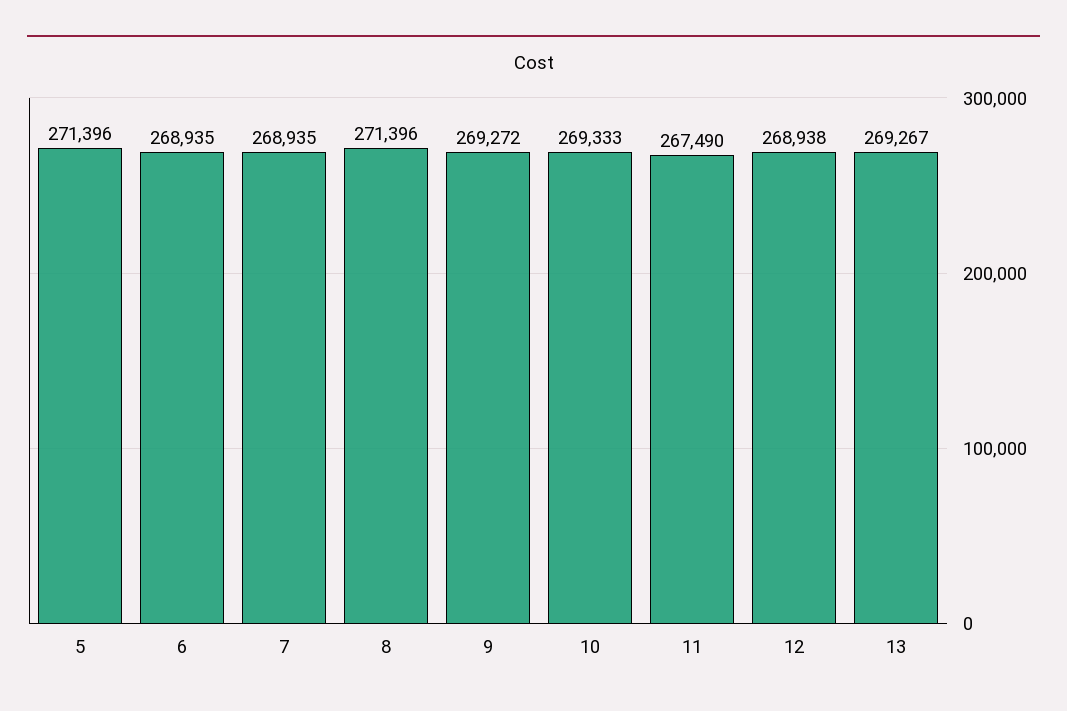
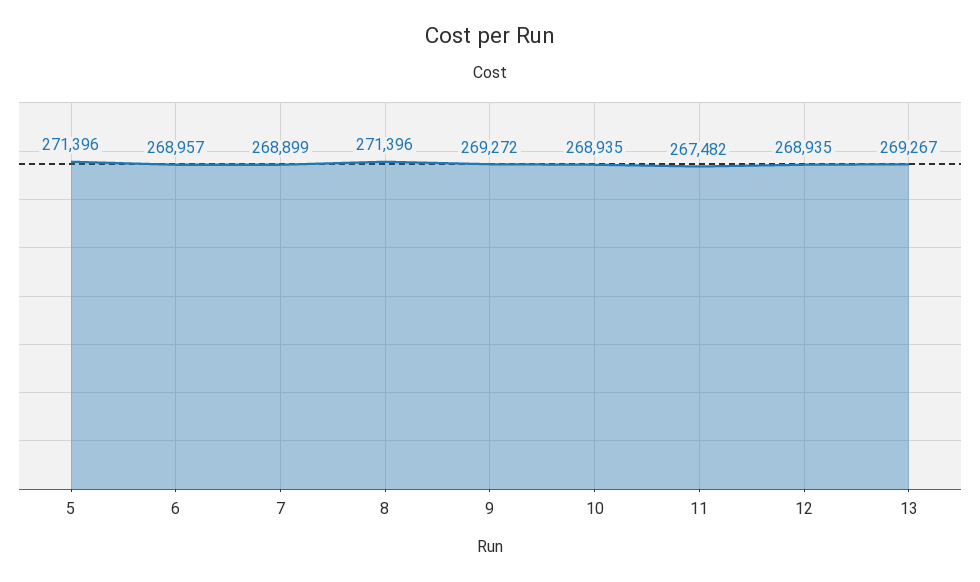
  {
    "5": 271396,
-   "6": 268935,
+   "6": 268957,
-   "7": 268935,
+   "7": 268899,
    "8": 271396,
    "9": 269272,
-   "10": 269333,
+   "10": 268935,
-   "11": 267490,
+   "11": 267482,
-   "12": 268938,
+   "12": 268935,
    "13": 269267
  }

